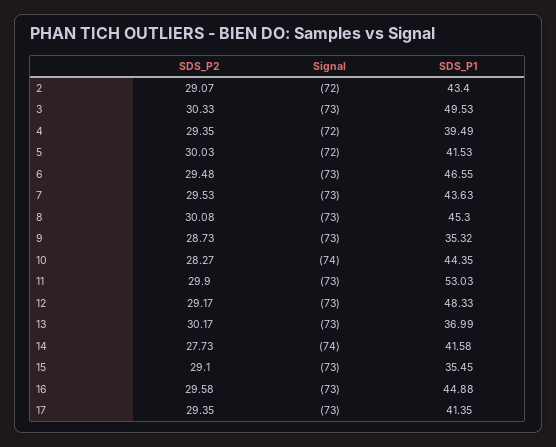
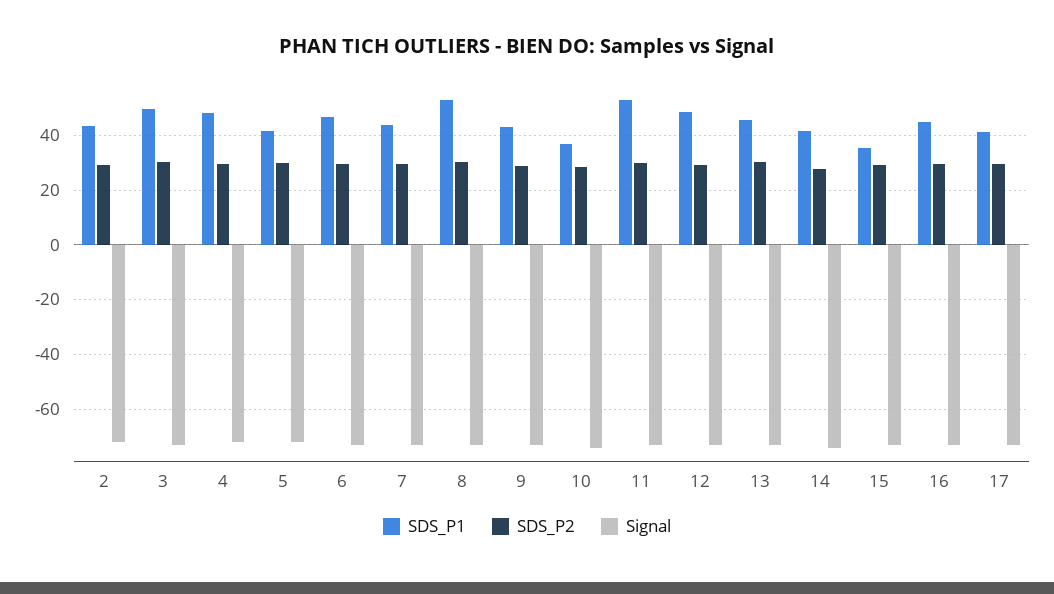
  {
    "SDS_P2": {
      "2": 29.07,
      "3": 30.33,
      "4": 29.35,
      "5": 30.03,
      "6": 29.48,
      "7": 29.53,
      "8": 30.08,
      "9": 28.73,
      "10": 28.27,
      "11": 29.9,
      "12": 29.17,
      "13": 30.17,
      "14": 27.73,
      "15": 29.1,
      "16": 29.58,
      "17": 29.35
    },
    "Signal": {
      "2": -72,
      "3": -73,
      "4": -72,
      "5": -72,
      "6": -73,
      "7": -73,
      "8": -73,
      "9": -73,
      "10": -74,
      "11": -73,
      "12": -73,
      "13": -73,
      "14": -74,
      "15": -73,
      "16": -73,
      "17": -73
    },
    "SDS_P1": {
      "2": 43.4,
      "3": 49.53,
-     "4": 39.49,
+     "4": 47.5,
      "5": 41.53,
      "6": 46.55,
      "7": 43.63,
-     "8": 45.3,
+     "8": 52.5,
-     "9": 35.32,
+     "9": 42.5,
-     "10": 44.35,
+     "10": 37.5,
      "11": 53.03,
      "12": 48.33,
-     "13": 36.99,
+     "13": 45,
      "14": 41.58,
      "15": 35.45,
      "16": 44.88,
      "17": 41.35
    }
  }

